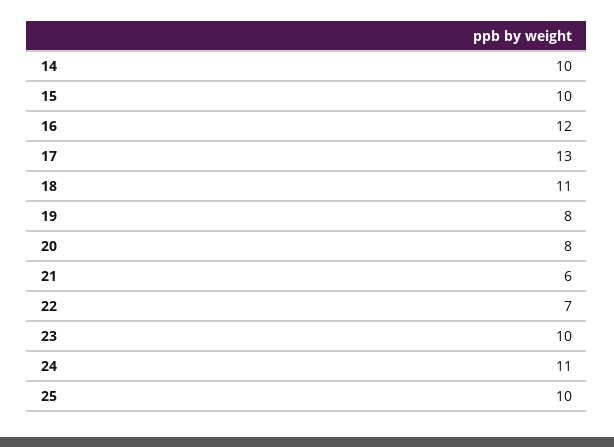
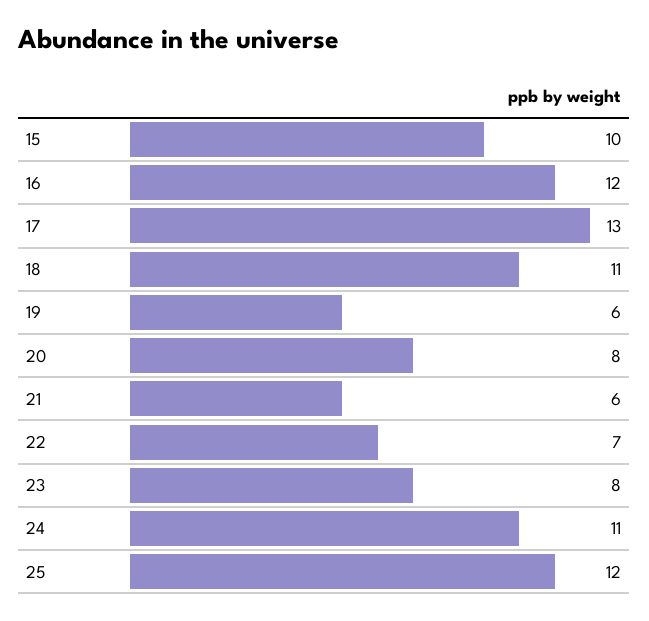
  {
-   "14": 10,
    "15": 10,
    "16": 12,
    "17": 13,
    "18": 11,
-   "19": 8,
+   "19": 6,
    "20": 8,
    "21": 6,
    "22": 7,
-   "23": 10,
+   "23": 8,
    "24": 11,
-   "25": 10
+   "25": 12
  }

